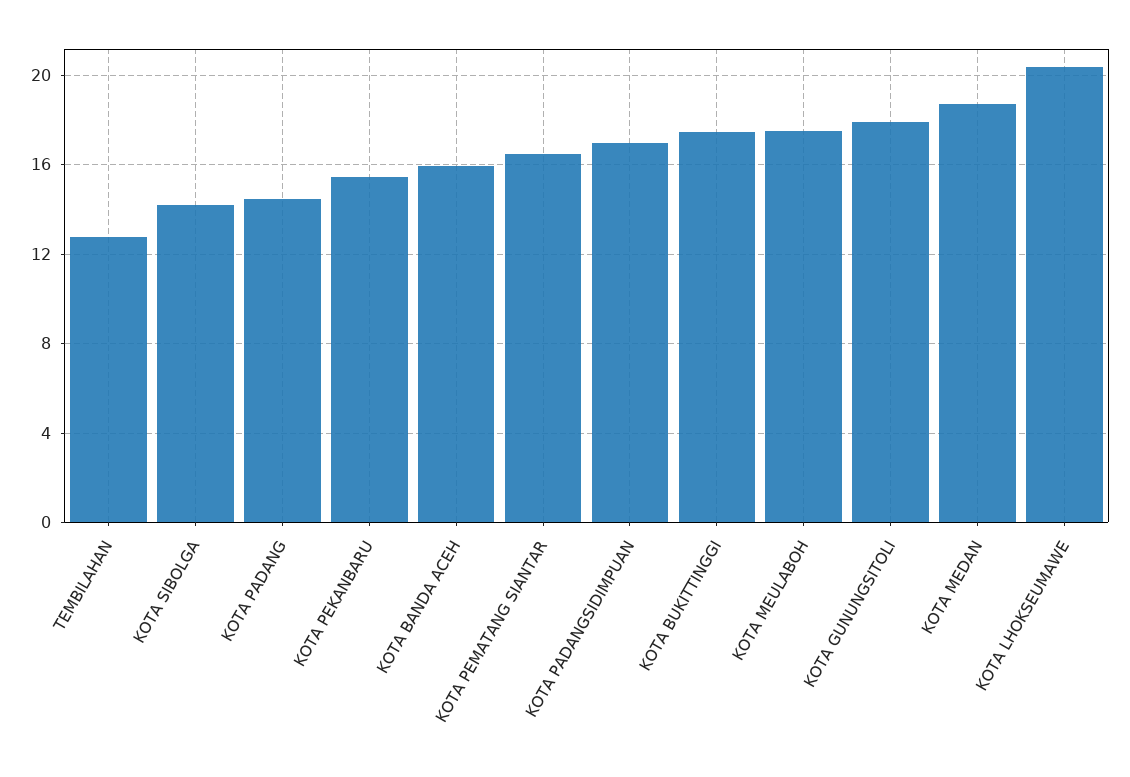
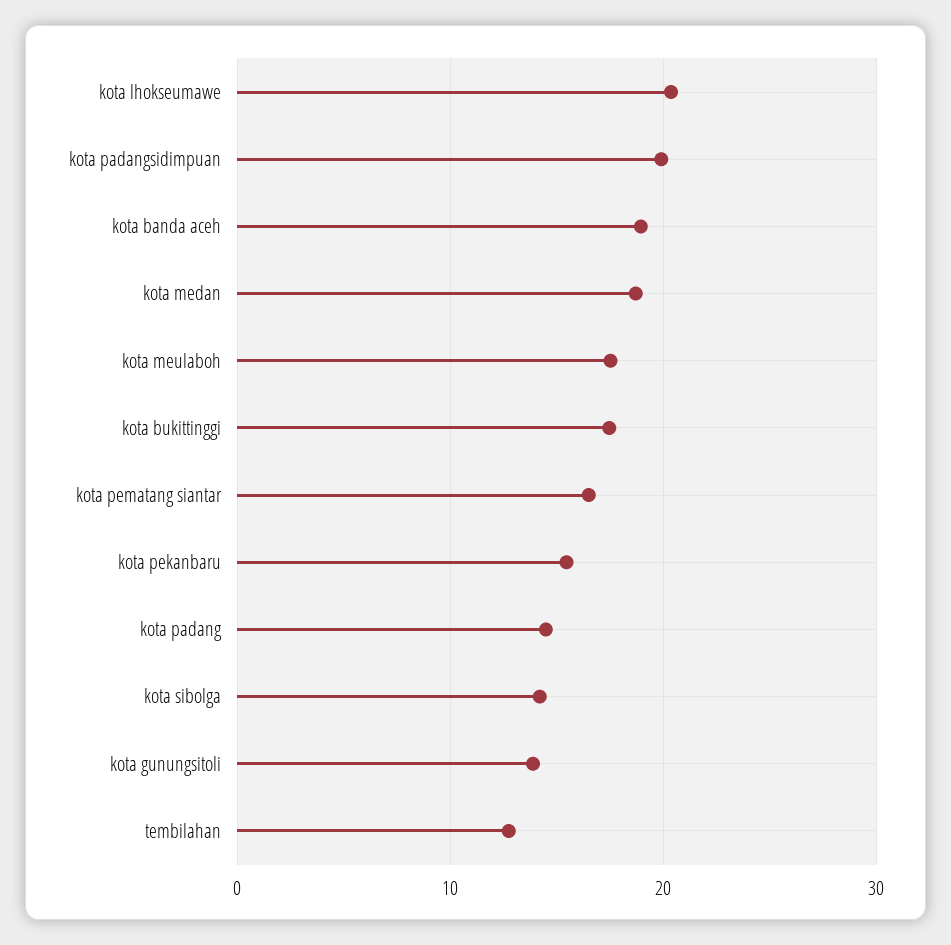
  {
    "TEMBILAHAN": 13,
    "KOTA SIBOLGA": 14,
    "KOTA PADANG": 14.5,
    "KOTA PEKANBARU": 15.5,
-   "KOTA BANDA ACEH": 16,
+   "KOTA BANDA ACEH": 19,
    "KOTA PEMATANG SIANTAR": 16.5,
-   "KOTA PADANGSIDIMPUAN": 17,
+   "KOTA PADANGSIDIMPUAN": 20,
    "KOTA BUKITTINGGI": 17.5,
    "KOTA MEULABOH": 17.5,
-   "KOTA GUNUNGSITOLI": 18,
+   "KOTA GUNUNGSITOLI": 14,
    "KOTA MEDAN": 18.5,
    "KOTA LHOKSEUMAWE": 20.5
  }

